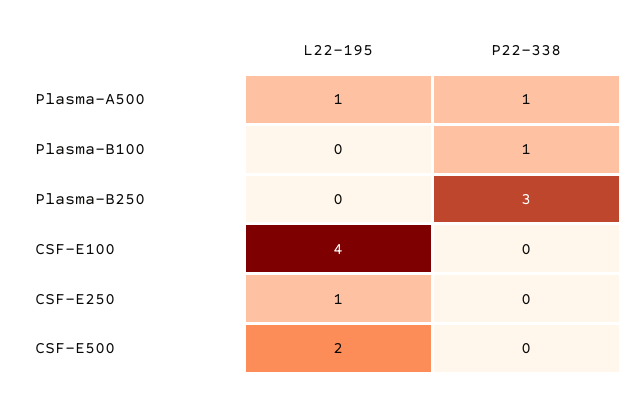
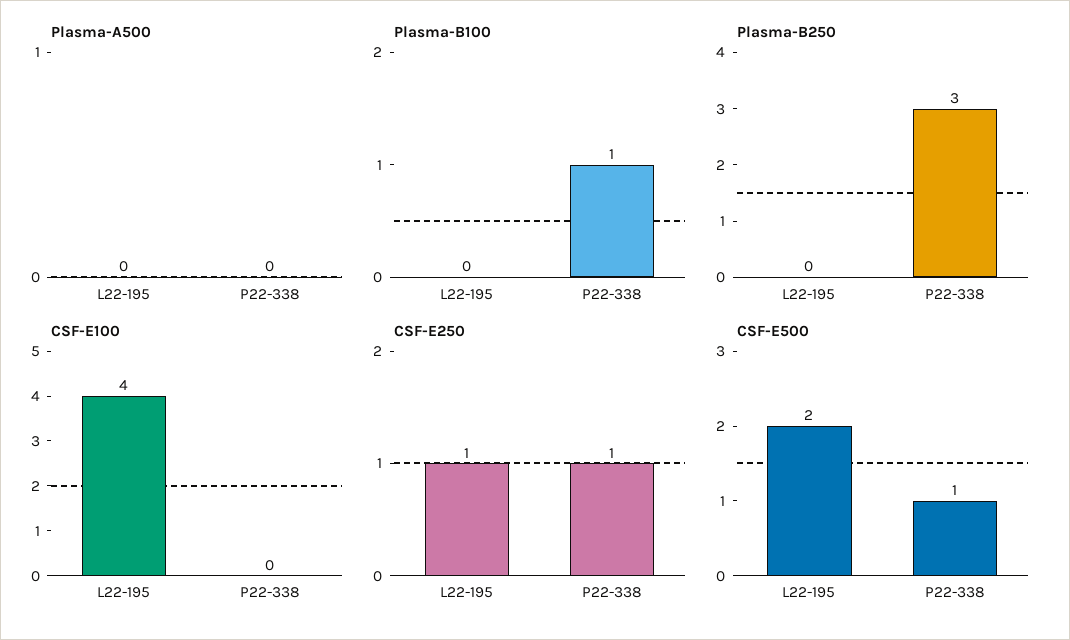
  {
    "Plasma-A500": {
-     "L22-195": 1,
+     "L22-195": 0,
-     "P22-338": 1
+     "P22-338": 0
    },
    "Plasma-B100": {
      "L22-195": 0,
      "P22-338": 1
    },
    "Plasma-B250": {
      "L22-195": 0,
      "P22-338": 3
    },
    "CSF-E100": {
      "L22-195": 4,
      "P22-338": 0
    },
    "CSF-E250": {
      "L22-195": 1,
-     "P22-338": 0
+     "P22-338": 1
    },
    "CSF-E500": {
      "L22-195": 2,
-     "P22-338": 0
+     "P22-338": 1
    }
  }

